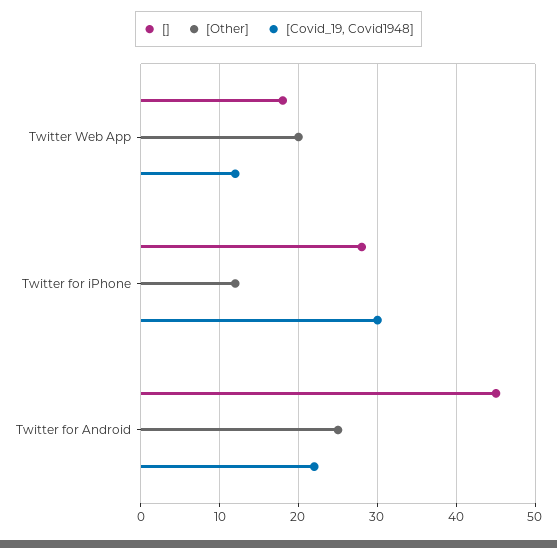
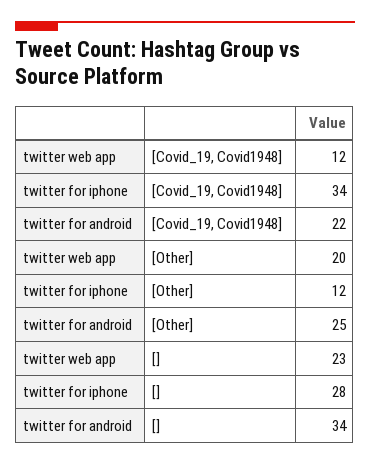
  {
    "[]": {
-     "Twitter Web App": 18,
+     "Twitter Web App": 23,
      "Twitter for iPhone": 28,
-     "Twitter for Android": 45
+     "Twitter for Android": 34
    },
    "[Other]": {
      "Twitter Web App": 20,
      "Twitter for iPhone": 12,
      "Twitter for Android": 25
    },
    "[Covid_19, Covid1948]": {
      "Twitter Web App": 12,
-     "Twitter for iPhone": 30,
+     "Twitter for iPhone": 34,
      "Twitter for Android": 22
    }
  }

